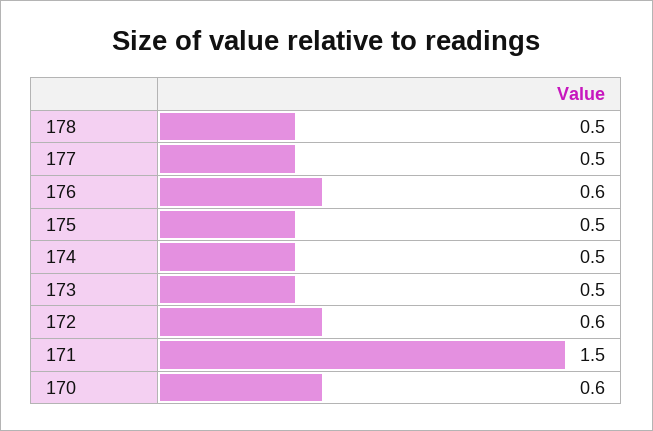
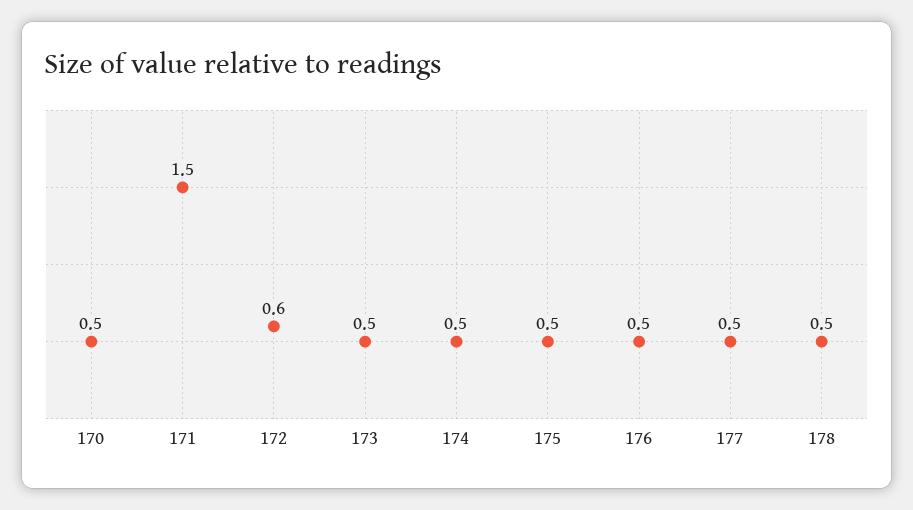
  {
    "178": 0.5,
    "177": 0.5,
-   "176": 0.6,
+   "176": 0.5,
    "175": 0.5,
    "174": 0.5,
    "173": 0.5,
    "172": 0.6,
    "171": 1.5,
-   "170": 0.6
+   "170": 0.5
  }

